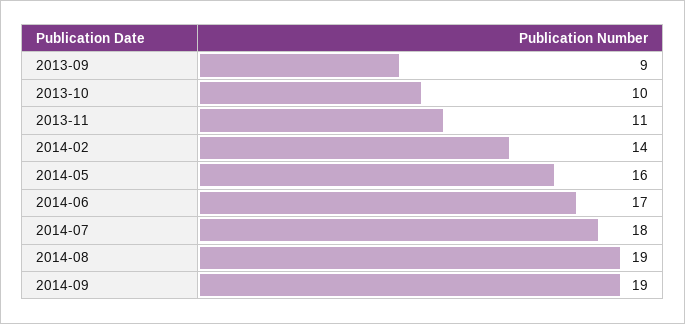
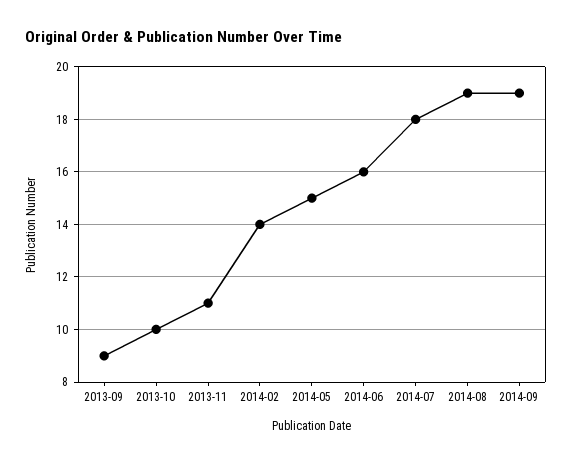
  {
    "2013-09": 9,
    "2013-10": 10,
    "2013-11": 11,
    "2014-02": 14,
-   "2014-05": 16,
+   "2014-05": 15,
-   "2014-06": 17,
+   "2014-06": 16,
    "2014-07": 18,
    "2014-08": 19,
    "2014-09": 19
  }

